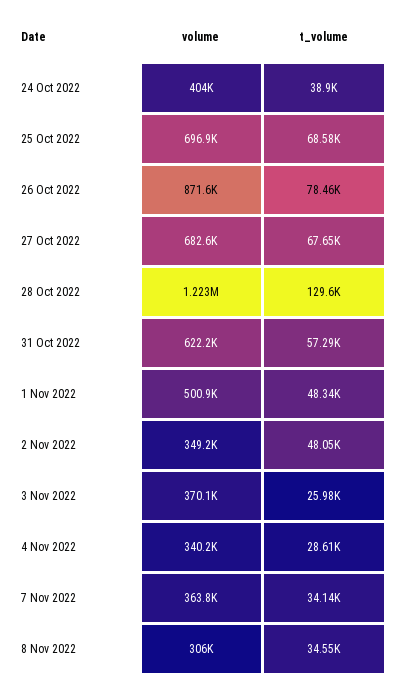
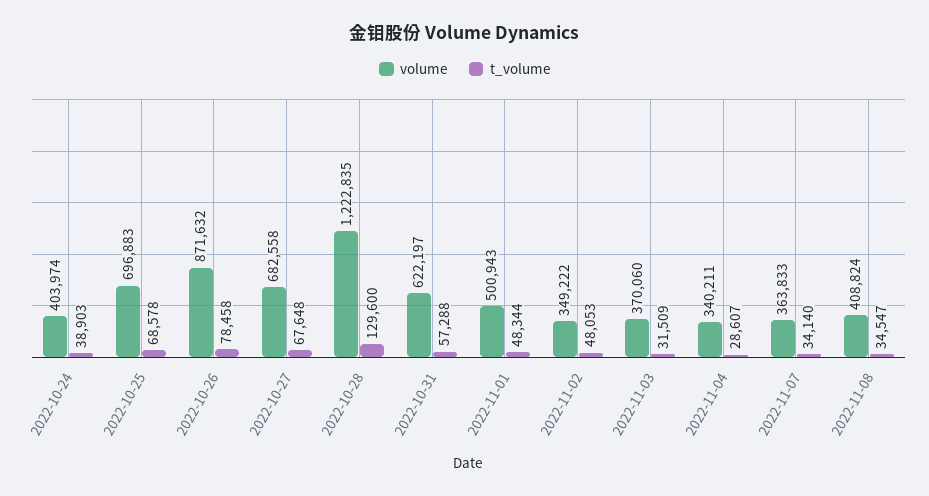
  {
    "volume": {
      "24 Oct 2022": 403974,
      "25 Oct 2022": 696883,
      "26 Oct 2022": 871632,
      "27 Oct 2022": 682558,
      "28 Oct 2022": 1222835,
      "31 Oct 2022": 622197,
      "1 Nov 2022": 500943,
      "2 Nov 2022": 349222,
      "3 Nov 2022": 370060,
      "4 Nov 2022": 340211,
      "7 Nov 2022": 363833,
-     "8 Nov 2022": 306000
+     "8 Nov 2022": 408824
    },
    "t_volume": {
      "24 Oct 2022": 38903,
      "25 Oct 2022": 68578,
      "26 Oct 2022": 78458,
      "27 Oct 2022": 67648,
      "28 Oct 2022": 129600,
      "31 Oct 2022": 57288,
      "1 Nov 2022": 48344,
      "2 Nov 2022": 48053,
-     "3 Nov 2022": 25980,
+     "3 Nov 2022": 31509,
      "4 Nov 2022": 28607,
      "7 Nov 2022": 34140,
      "8 Nov 2022": 34547
    }
  }

